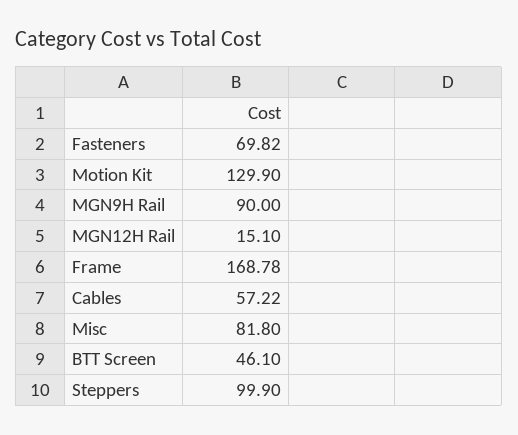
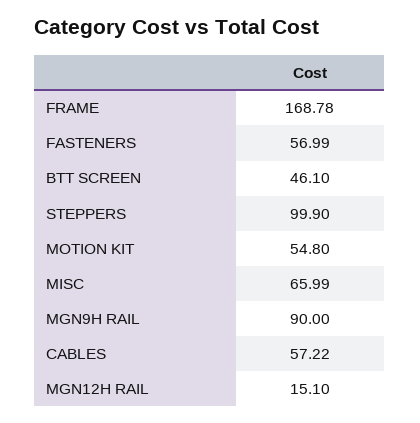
  {
-   "Fasteners": 69.82,
+   "Fasteners": 56.99,
-   "Motion Kit": 129.9,
+   "Motion Kit": 54.8,
    "MGN9H Rail": 90,
    "MGN12H Rail": 15.1,
    "Frame": 168.78,
    "Cables": 57.22,
-   "Misc": 81.8,
+   "Misc": 65.99,
    "BTT Screen": 46.1,
    "Steppers": 99.9
  }

